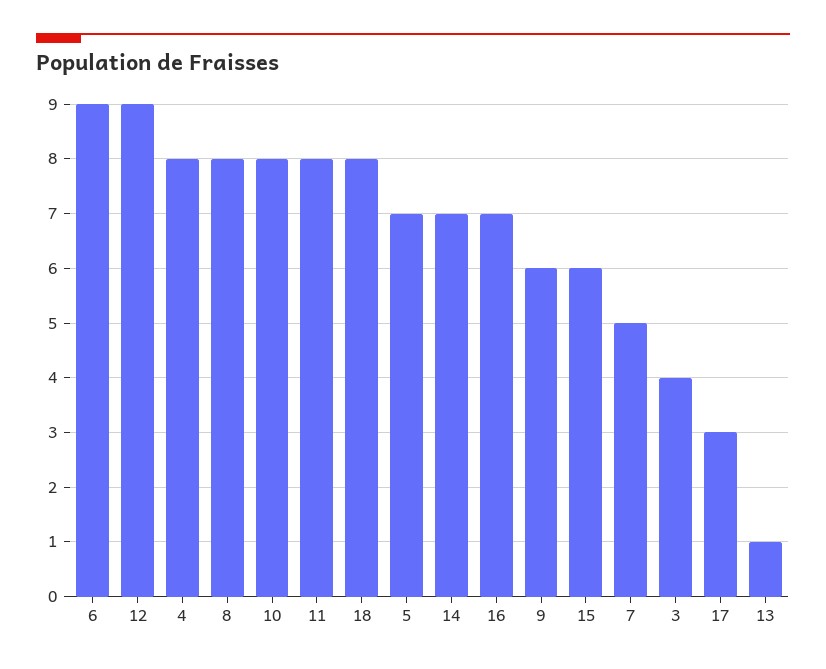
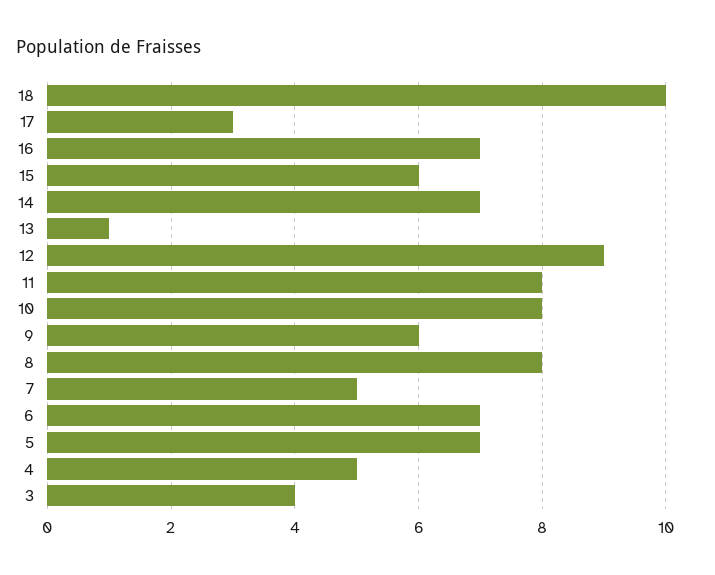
  {
-   "6": 9,
+   "6": 7,
    "12": 9,
-   "4": 8,
+   "4": 5,
    "8": 8,
    "10": 8,
    "11": 8,
-   "18": 8,
+   "18": 10,
    "5": 7,
    "14": 7,
    "16": 7,
    "9": 6,
    "15": 6,
    "7": 5,
    "3": 4,
    "17": 3,
    "13": 1
  }

